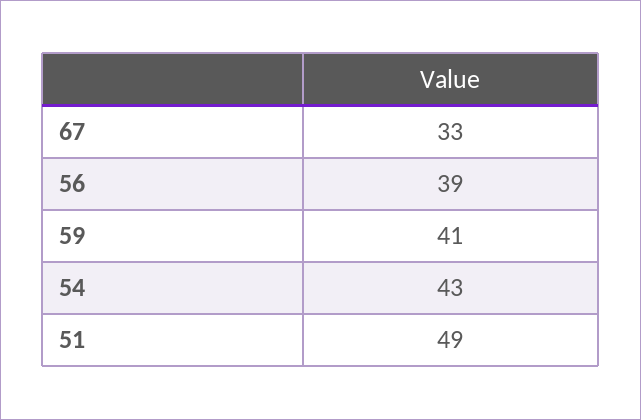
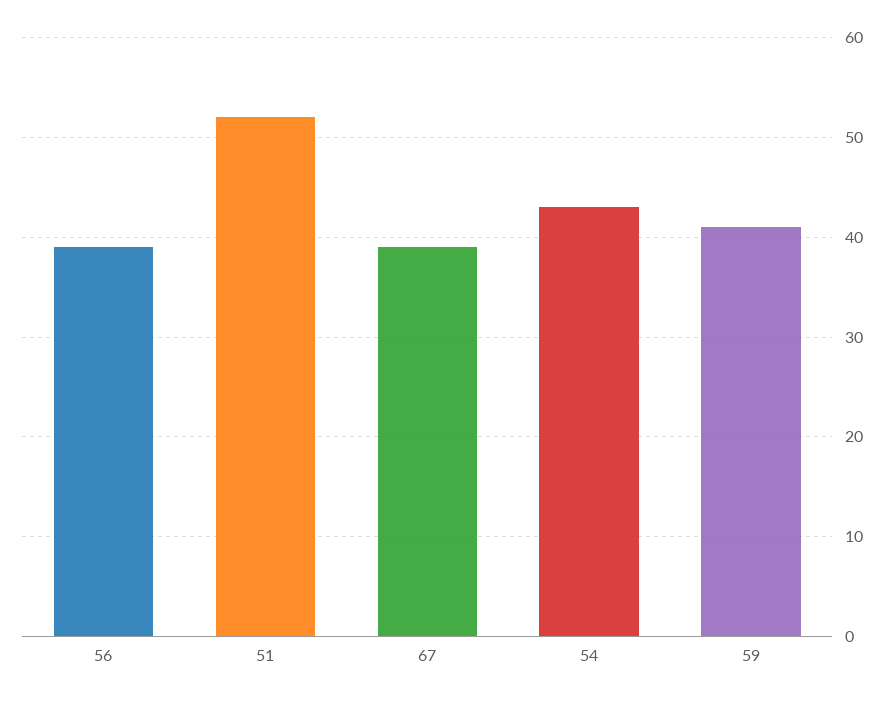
  {
-   "67": 33,
+   "67": 39,
    "56": 39,
    "59": 41,
    "54": 43,
-   "51": 49
+   "51": 52
  }

